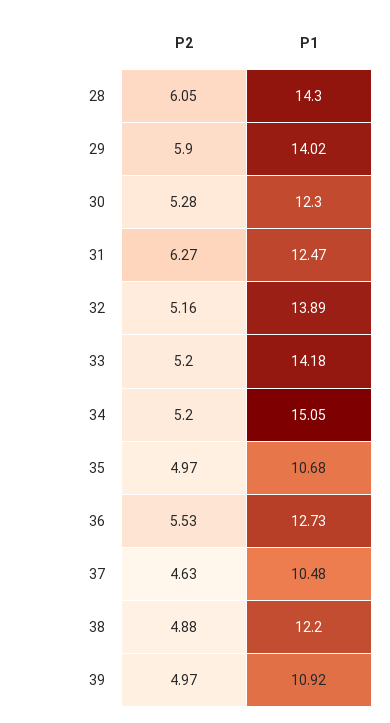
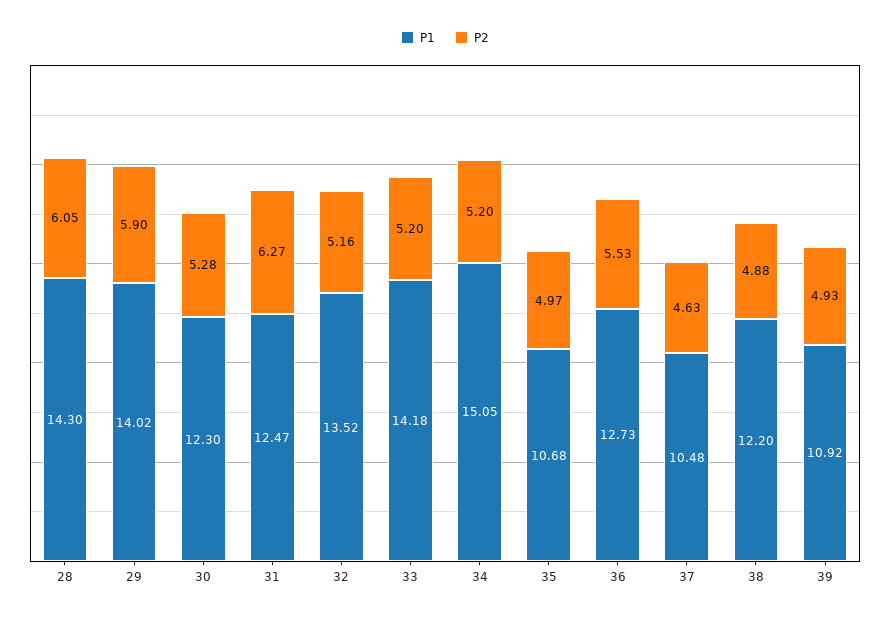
  {
    "P2": {
      "28": 6.05,
      "29": 5.9,
      "30": 5.28,
      "31": 6.27,
      "32": 5.16,
      "33": 5.2,
      "34": 5.2,
      "35": 4.97,
      "36": 5.53,
      "37": 4.63,
      "38": 4.88,
-     "39": 4.97
+     "39": 4.93
    },
    "P1": {
      "28": 14.3,
      "29": 14.02,
      "30": 12.3,
      "31": 12.47,
-     "32": 13.89,
+     "32": 13.52,
      "33": 14.18,
      "34": 15.05,
      "35": 10.68,
      "36": 12.73,
      "37": 10.48,
      "38": 12.2,
      "39": 10.92
    }
  }

